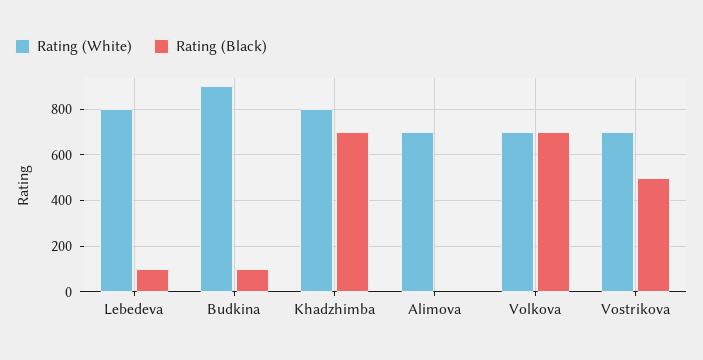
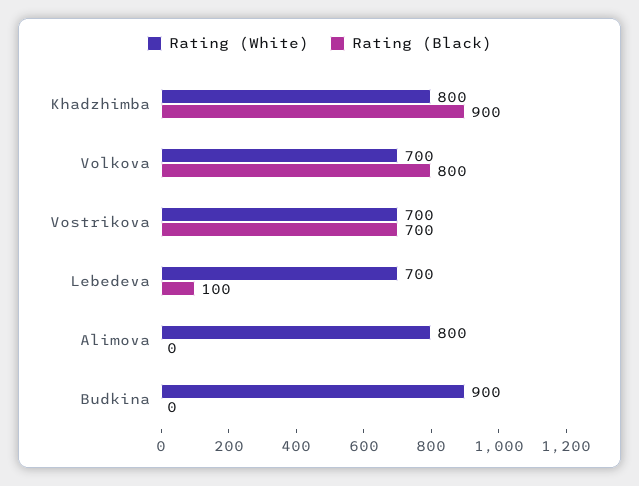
  {
    "Rating (White)": {
-     "Lebedeva": 800,
+     "Lebedeva": 700,
      "Budkina": 900,
      "Khadzhimba": 800,
-     "Alimova": 700,
+     "Alimova": 800,
      "Volkova": 700,
      "Vostrikova": 700
    },
    "Rating (Black)": {
      "Lebedeva": 100,
-     "Budkina": 100,
+     "Budkina": 0,
-     "Khadzhimba": 700,
+     "Khadzhimba": 900,
      "Alimova": 0,
-     "Volkova": 700,
+     "Volkova": 800,
-     "Vostrikova": 500
+     "Vostrikova": 700
    }
  }

